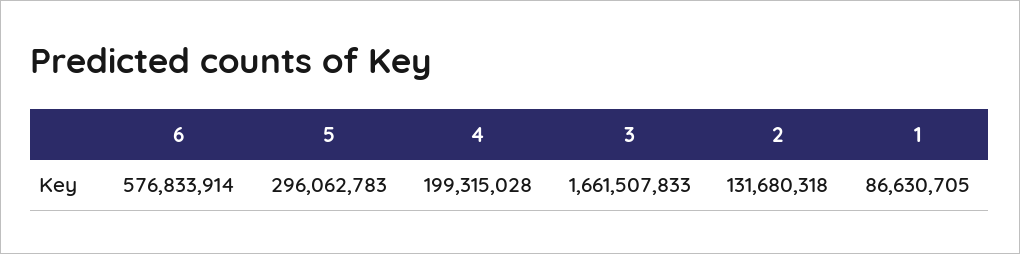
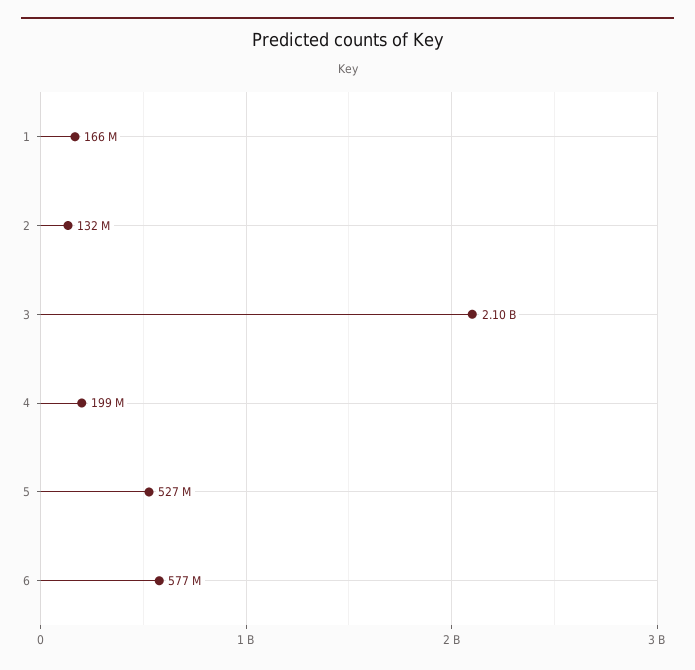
  {
    "6": 576833914,
-   "5": 296062783,
+   "5": 527000000,
    "4": 199315028,
-   "3": 1661507833,
+   "3": 2100000000,
    "2": 131680318,
-   "1": 86630705
+   "1": 166000000
  }

